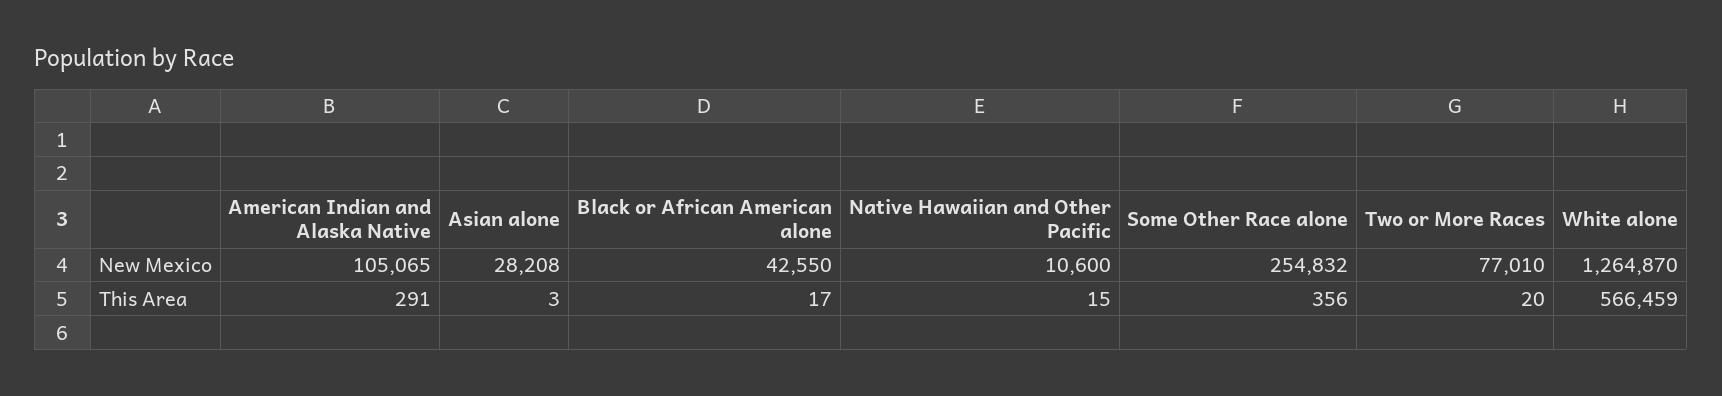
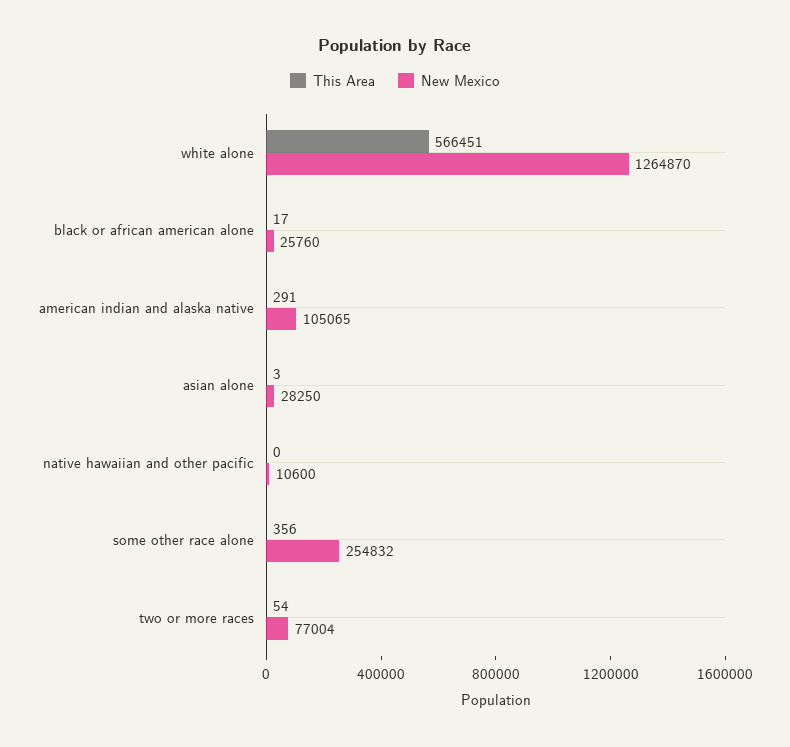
  {
    "New Mexico": {
      "American Indian and Alaska Native": 105065,
-     "Asian alone": 28208,
+     "Asian alone": 28250,
-     "Black or African American alone": 42550,
+     "Black or African American alone": 25760,
      "Native Hawaiian and Other Pacific": 10600,
      "Some Other Race alone": 254832,
-     "Two or More Races": 77010,
+     "Two or More Races": 77004,
      "White alone": 1264870
    },
    "This Area": {
      "American Indian and Alaska Native": 291,
      "Asian alone": 3,
      "Black or African American alone": 17,
-     "Native Hawaiian and Other Pacific": 15,
+     "Native Hawaiian and Other Pacific": 0,
      "Some Other Race alone": 356,
-     "Two or More Races": 20,
+     "Two or More Races": 54,
-     "White alone": 566459
+     "White alone": 566451
    }
  }

